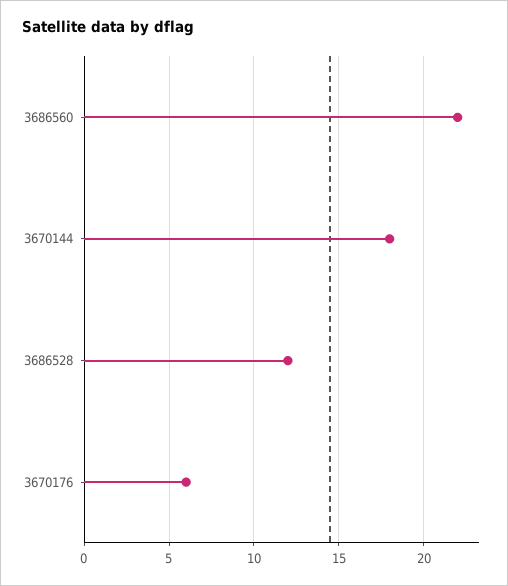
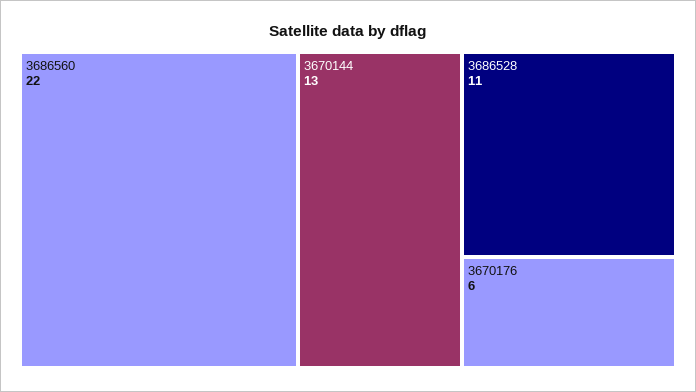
  {
    "3686560": 22,
-   "3670144": 18,
+   "3670144": 13,
-   "3686528": 12,
+   "3686528": 11,
    "3670176": 6
  }

